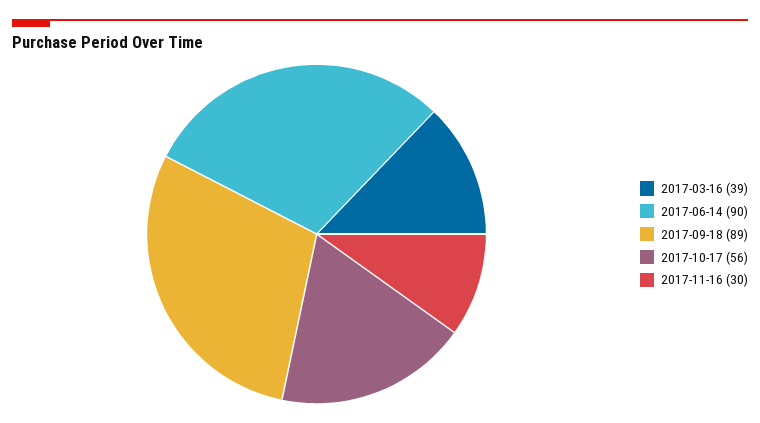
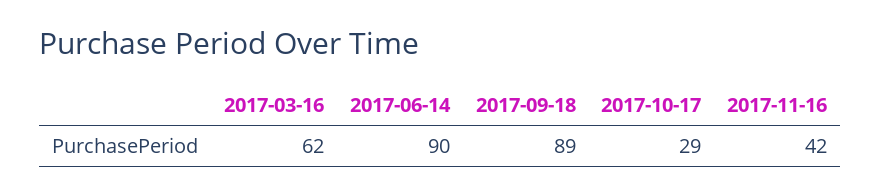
  {
-   "2017-03-16": 39,
+   "2017-03-16": 62,
    "2017-06-14": 90,
    "2017-09-18": 89,
-   "2017-10-17": 56,
+   "2017-10-17": 29,
-   "2017-11-16": 30
+   "2017-11-16": 42
  }

